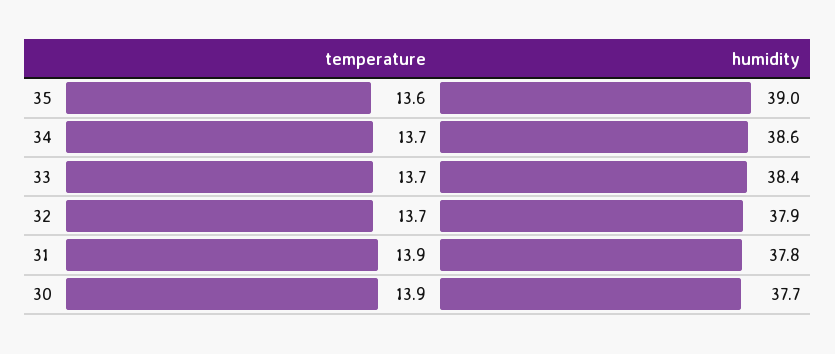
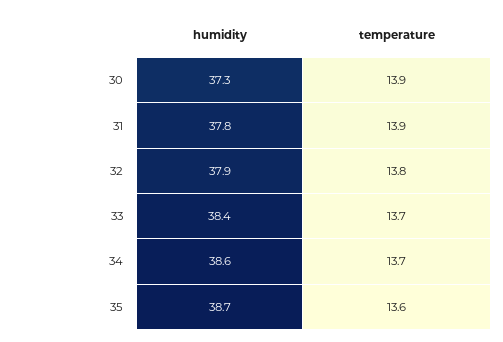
  {
    "temperature": {
      "35": 13.6,
      "34": 13.7,
      "33": 13.7,
-     "32": 13.7,
+     "32": 13.8,
      "31": 13.9,
      "30": 13.9
    },
    "humidity": {
-     "35": 39,
+     "35": 38.7,
      "34": 38.6,
      "33": 38.4,
      "32": 37.9,
      "31": 37.8,
-     "30": 37.7
+     "30": 37.3
    }
  }

